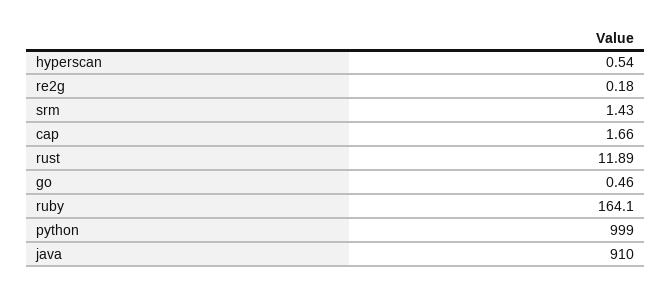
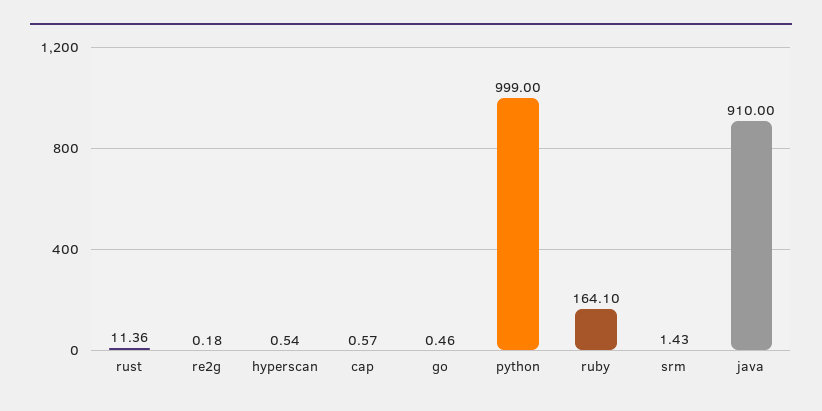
  {
    "hyperscan": 0.54,
    "re2g": 0.18,
    "srm": 1.43,
-   "cap": 1.66,
+   "cap": 0.57,
-   "rust": 11.89,
+   "rust": 11.36,
    "go": 0.46,
    "ruby": 164.1,
    "python": 999,
    "java": 910
  }

